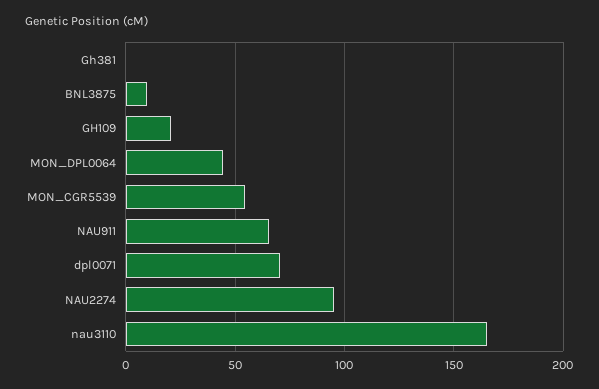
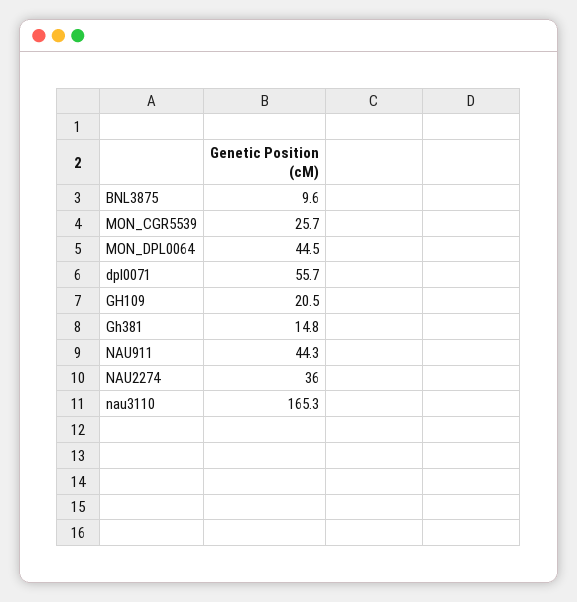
  {
-   "Gh381": 0,
+   "Gh381": 14.8,
    "BNL3875": 9.6,
    "GH109": 20.5,
    "MON_DPL0064": 44.5,
-   "MON_CGR5539": 55,
+   "MON_CGR5539": 25.7,
-   "NAU911": 65,
+   "NAU911": 44.3,
-   "dpl0071": 70,
+   "dpl0071": 55.7,
-   "NAU2274": 95,
+   "NAU2274": 36,
    "nau3110": 165.3
  }

